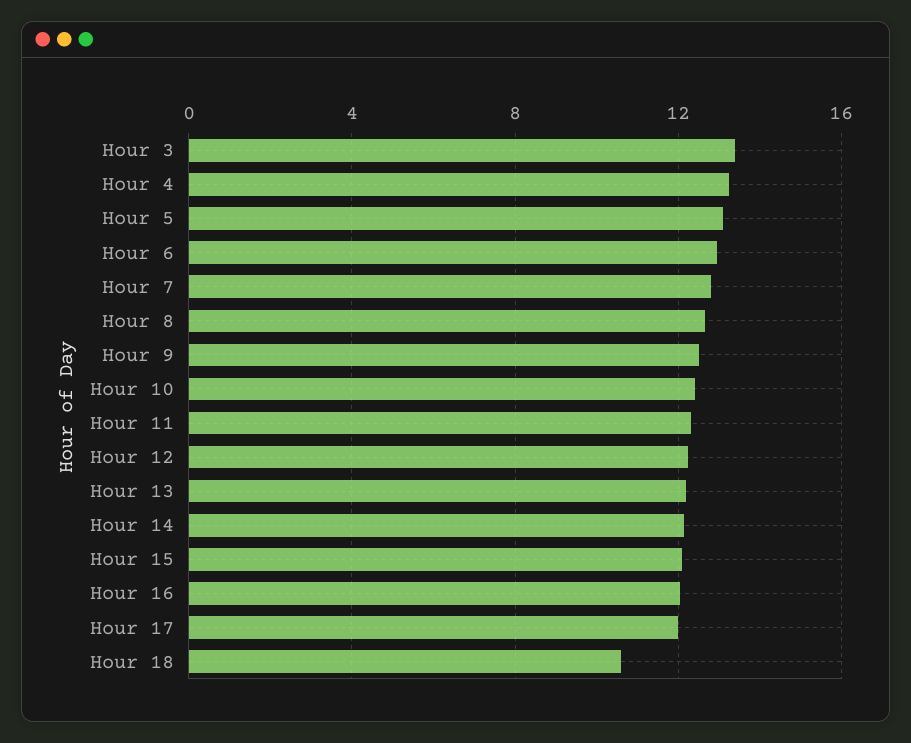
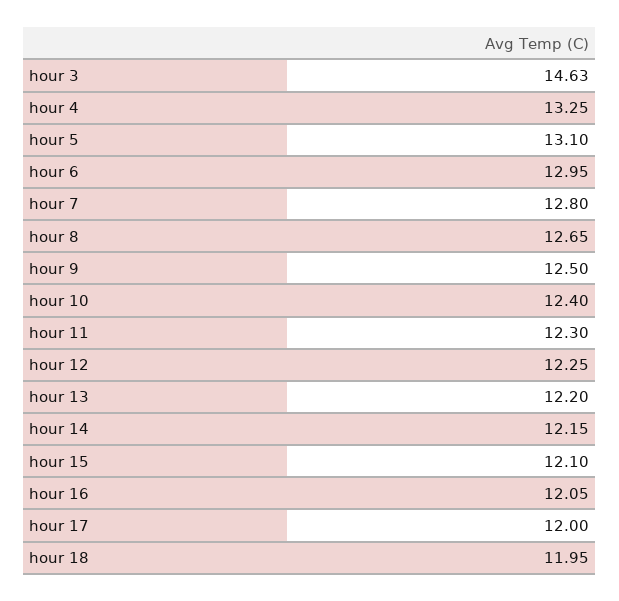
  {
-   "Hour 3": 13.5,
+   "Hour 3": 14.63,
    "Hour 4": 13.25,
    "Hour 5": 13.1,
    "Hour 6": 12.95,
    "Hour 7": 12.8,
    "Hour 8": 12.65,
    "Hour 9": 12.5,
    "Hour 10": 12.4,
    "Hour 11": 12.3,
    "Hour 12": 12.25,
    "Hour 13": 12.2,
    "Hour 14": 12.15,
    "Hour 15": 12.1,
    "Hour 16": 12.05,
    "Hour 17": 12,
-   "Hour 18": 10.5
+   "Hour 18": 11.95
  }

